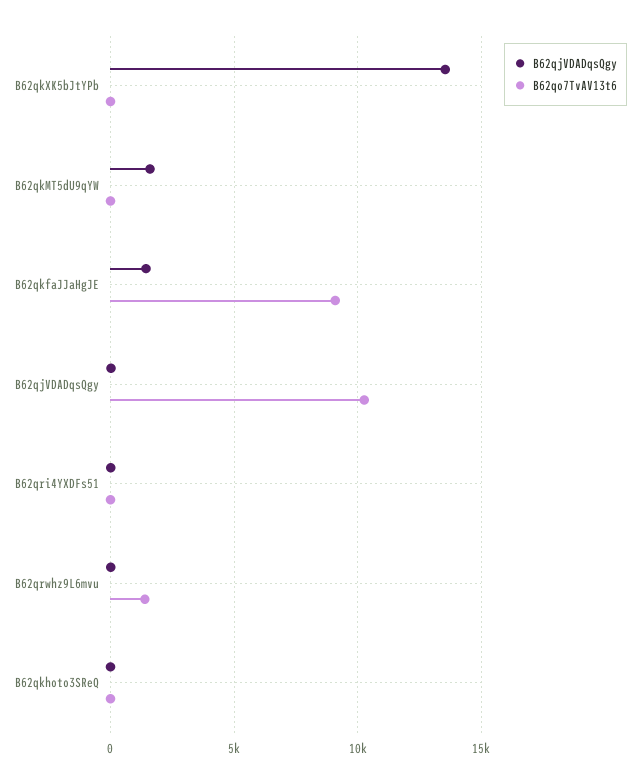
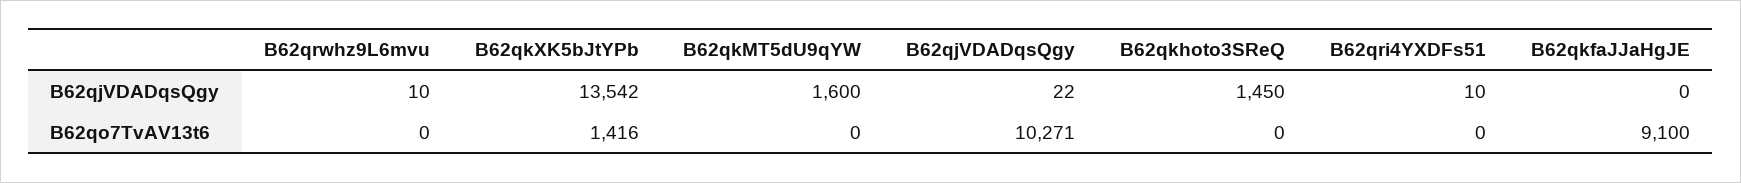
  {
    "B62qjVDADqsQgy": {
      "B62qkXK5bJtYPb": 13542,
      "B62qkMT5dU9qYW": 1600,
-     "B62qkfaJJaHgJE": 1500,
+     "B62qkfaJJaHgJE": 0,
      "B62qjVDADqsQgy": 22,
      "B62qri4YXDFs51": 10,
      "B62qrwhz9L6mvu": 10,
-     "B62qkhoto3SReQ": 0
+     "B62qkhoto3SReQ": 1450
    },
    "B62qo7TvAV13t6": {
-     "B62qkXK5bJtYPb": 0,
+     "B62qkXK5bJtYPb": 1416,
      "B62qkMT5dU9qYW": 0,
      "B62qkfaJJaHgJE": 9100,
      "B62qjVDADqsQgy": 10271,
      "B62qri4YXDFs51": 0,
-     "B62qrwhz9L6mvu": 1500,
+     "B62qrwhz9L6mvu": 0,
      "B62qkhoto3SReQ": 0
    }
  }

